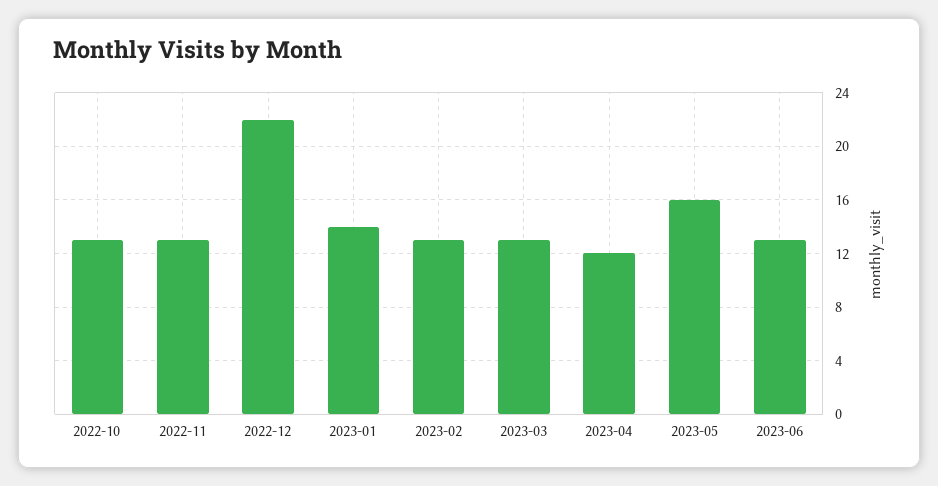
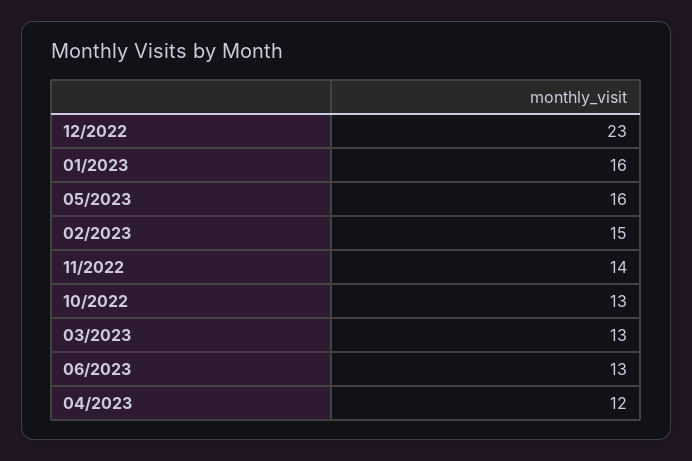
  {
    "2022-10": 13,
-   "2022-11": 13,
+   "2022-11": 14,
-   "2022-12": 22,
+   "2022-12": 23,
-   "2023-01": 14,
+   "2023-01": 16,
-   "2023-02": 13,
+   "2023-02": 15,
    "2023-03": 13,
    "2023-04": 12,
    "2023-05": 16,
    "2023-06": 13
  }

